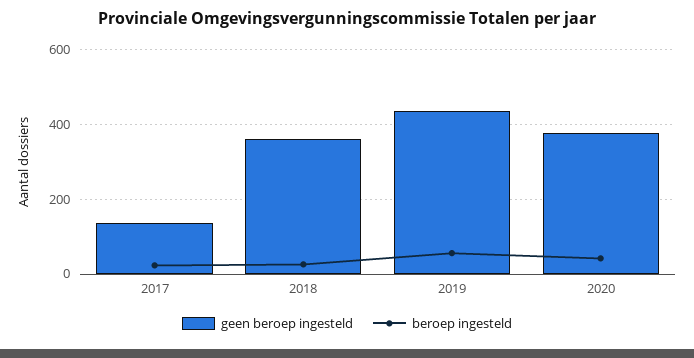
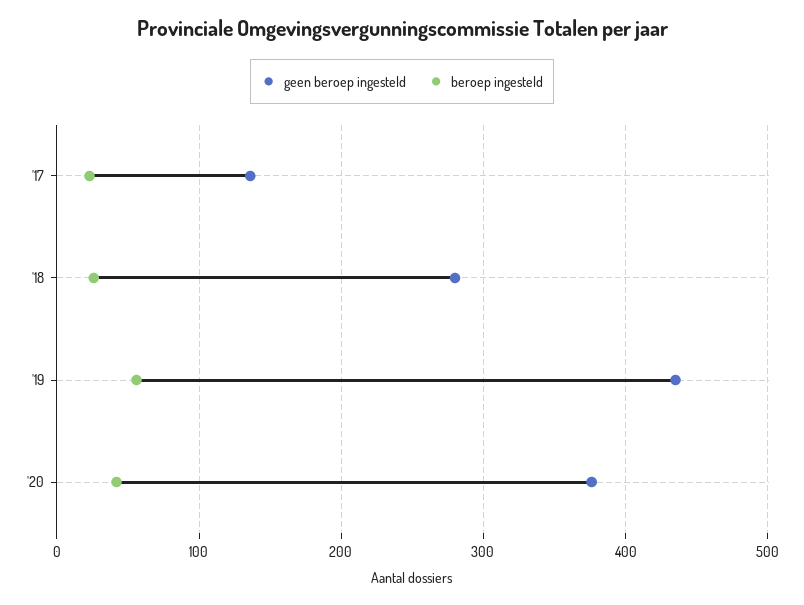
  {
    "geen beroep ingesteld": {
      "2017": 140,
-     "2018": 360,
+     "2018": 280,
      "2019": 440,
      "2020": 380
    },
    "beroep ingesteld": {
      "2017": 20,
      "2018": 30,
      "2019": 60,
      "2020": 40
    }
  }

